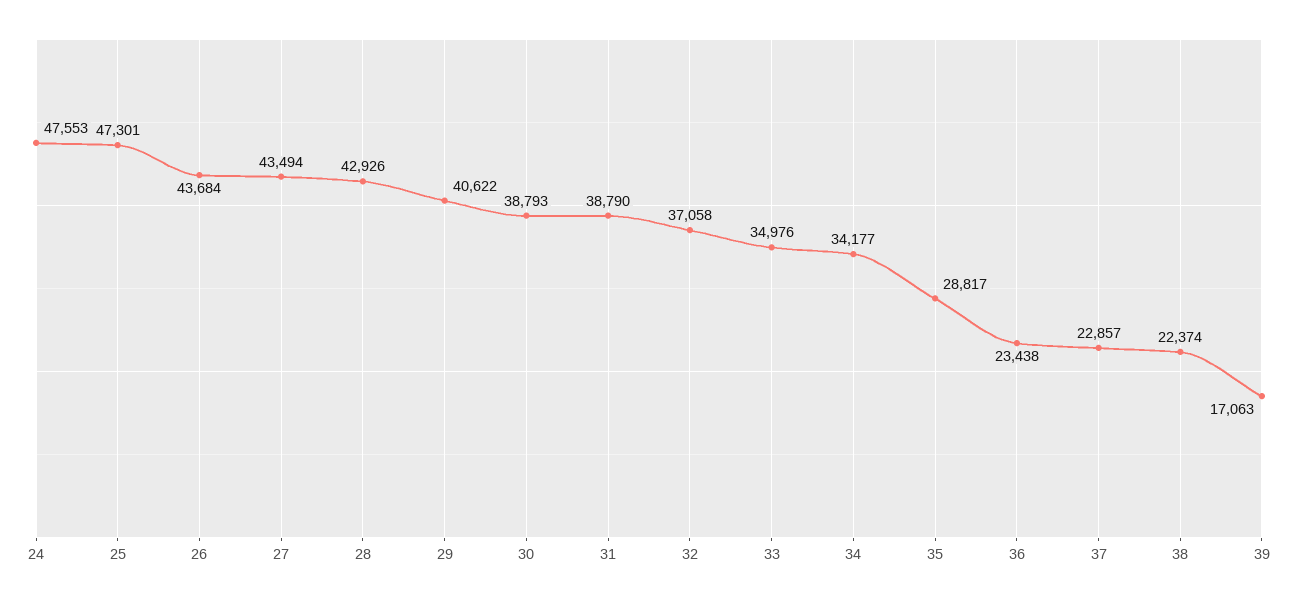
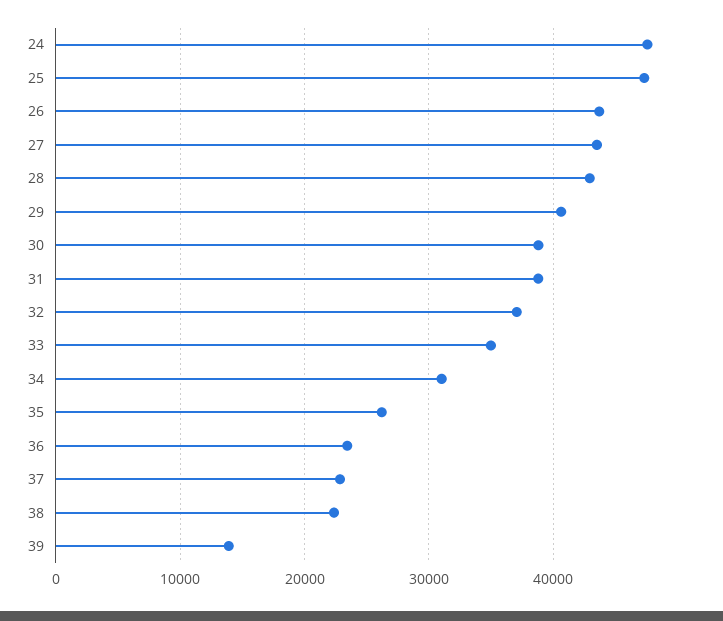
  {
    "24": 47553,
    "25": 47301,
    "26": 43684,
    "27": 43494,
    "28": 42926,
    "29": 40622,
    "30": 38793,
    "31": 38790,
    "32": 37058,
    "33": 34976,
-   "34": 34177,
+   "34": 31000,
-   "35": 28817,
+   "35": 26000,
    "36": 23438,
    "37": 22857,
    "38": 22374,
-   "39": 17063
+   "39": 14000
  }

